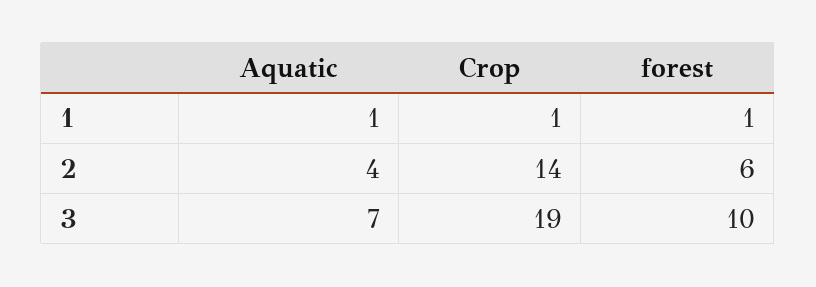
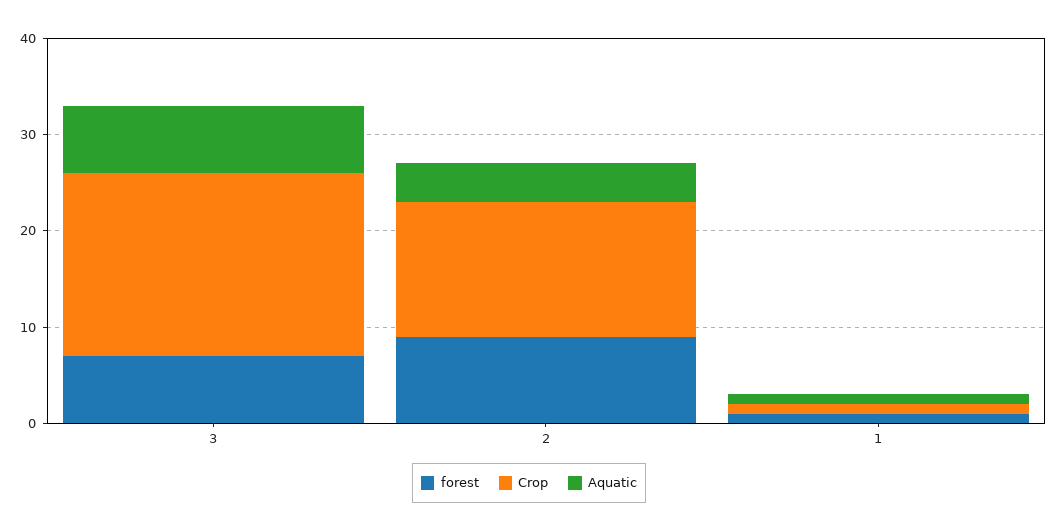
  {
    "Aquatic": {
      "1": 1,
      "2": 4,
      "3": 7
    },
    "Crop": {
      "1": 1,
      "2": 14,
      "3": 19
    },
    "forest": {
      "1": 1,
-     "2": 6,
+     "2": 9,
-     "3": 10
+     "3": 7
    }
  }

